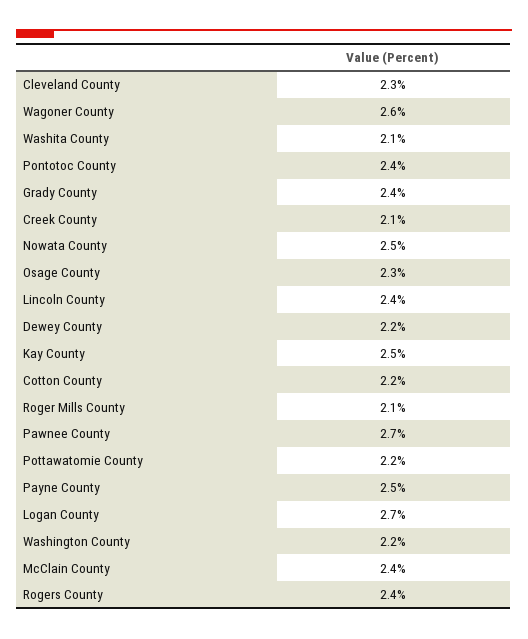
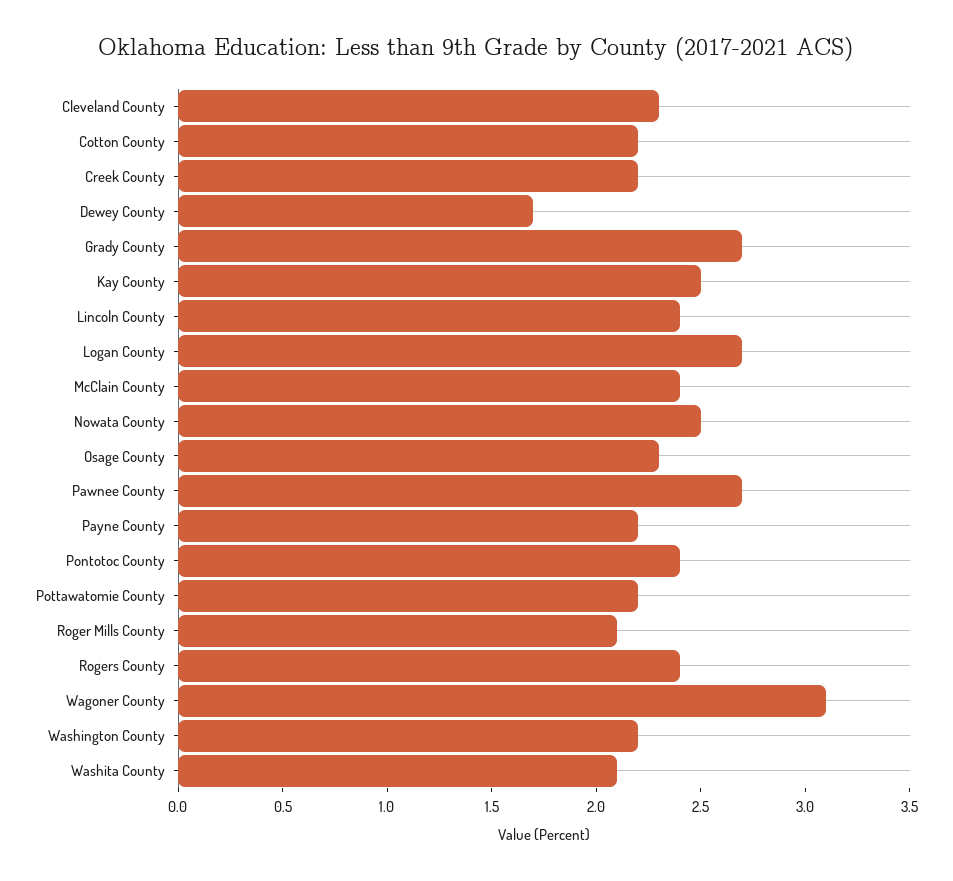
  {
    "Cleveland County": 2.3,
-   "Wagoner County": 2.6,
+   "Wagoner County": 3.1,
    "Washita County": 2.1,
    "Pontotoc County": 2.4,
-   "Grady County": 2.4,
+   "Grady County": 2.7,
-   "Creek County": 2.1,
+   "Creek County": 2.2,
    "Nowata County": 2.5,
    "Osage County": 2.3,
    "Lincoln County": 2.4,
-   "Dewey County": 2.2,
+   "Dewey County": 1.7,
    "Kay County": 2.5,
    "Cotton County": 2.2,
    "Roger Mills County": 2.1,
    "Pawnee County": 2.7,
    "Pottawatomie County": 2.2,
-   "Payne County": 2.5,
+   "Payne County": 2.2,
    "Logan County": 2.7,
    "Washington County": 2.2,
    "McClain County": 2.4,
    "Rogers County": 2.4
  }

